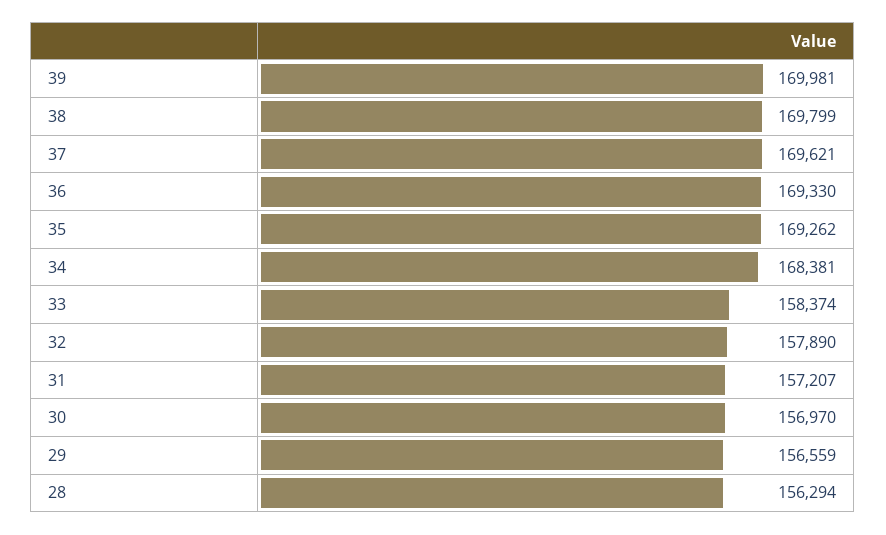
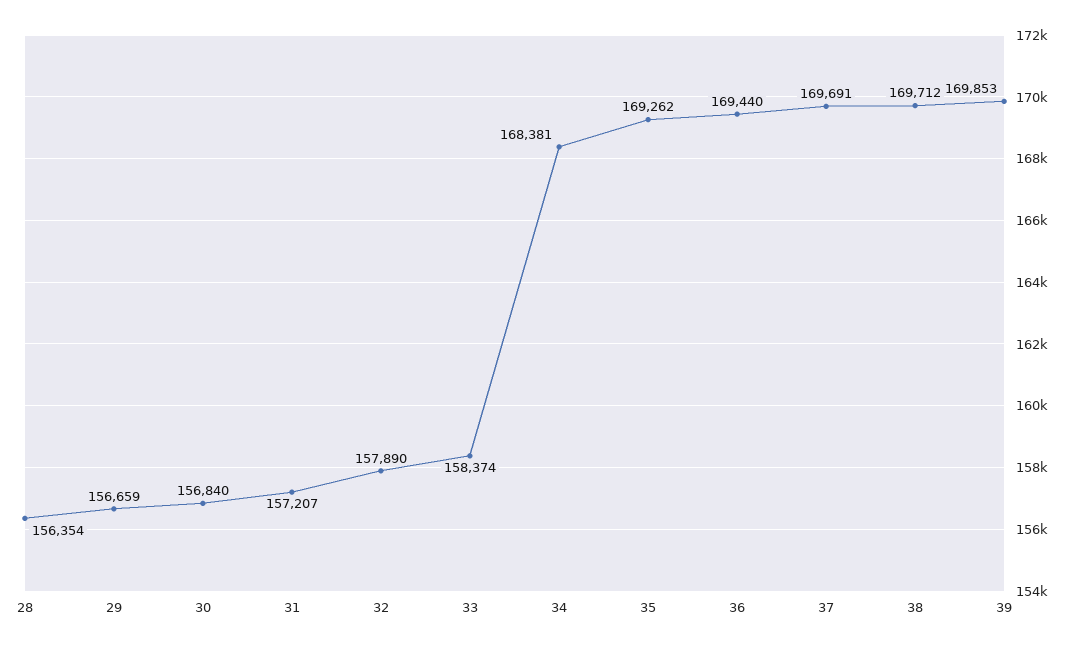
  {
-   "39": 169981,
+   "39": 169853,
-   "38": 169799,
+   "38": 169712,
-   "37": 169621,
+   "37": 169691,
-   "36": 169330,
+   "36": 169440,
    "35": 169262,
    "34": 168381,
    "33": 158374,
    "32": 157890,
    "31": 157207,
-   "30": 156970,
+   "30": 156840,
-   "29": 156559,
+   "29": 156659,
-   "28": 156294
+   "28": 156354
  }

